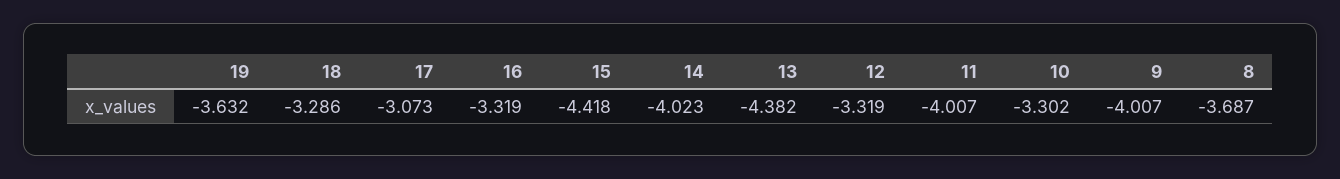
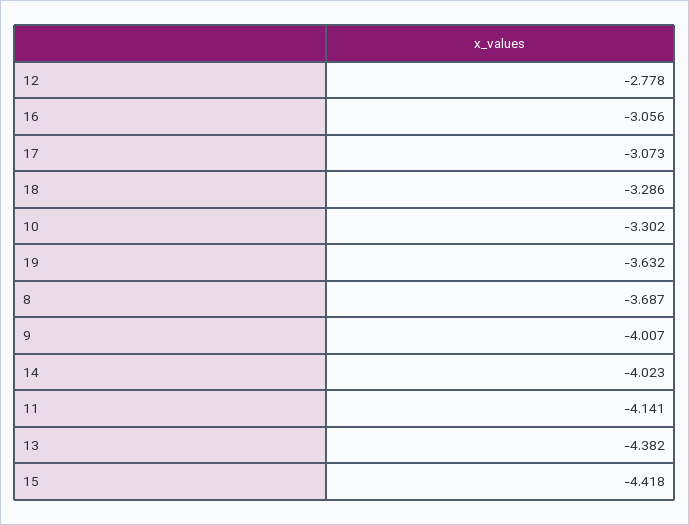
  {
    "19": -3.632,
    "18": -3.286,
    "17": -3.073,
-   "16": -3.319,
+   "16": -3.056,
    "15": -4.418,
    "14": -4.023,
    "13": -4.382,
-   "12": -3.319,
+   "12": -2.778,
-   "11": -4.007,
+   "11": -4.141,
    "10": -3.302,
    "9": -4.007,
    "8": -3.687
  }

